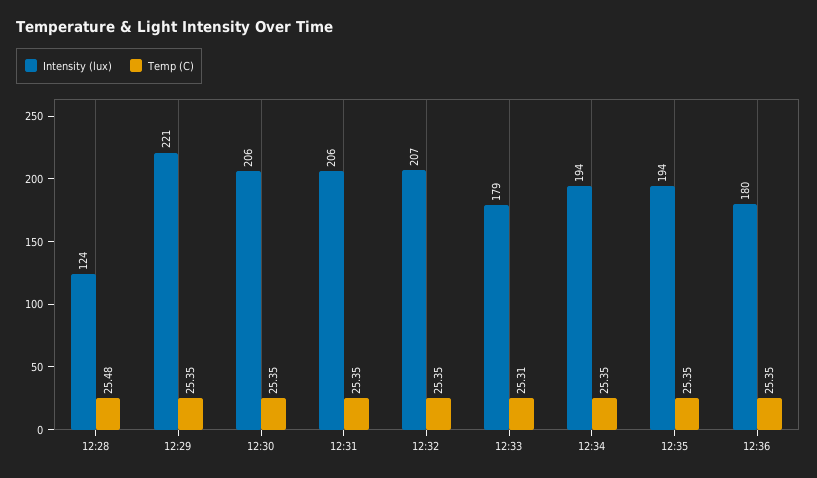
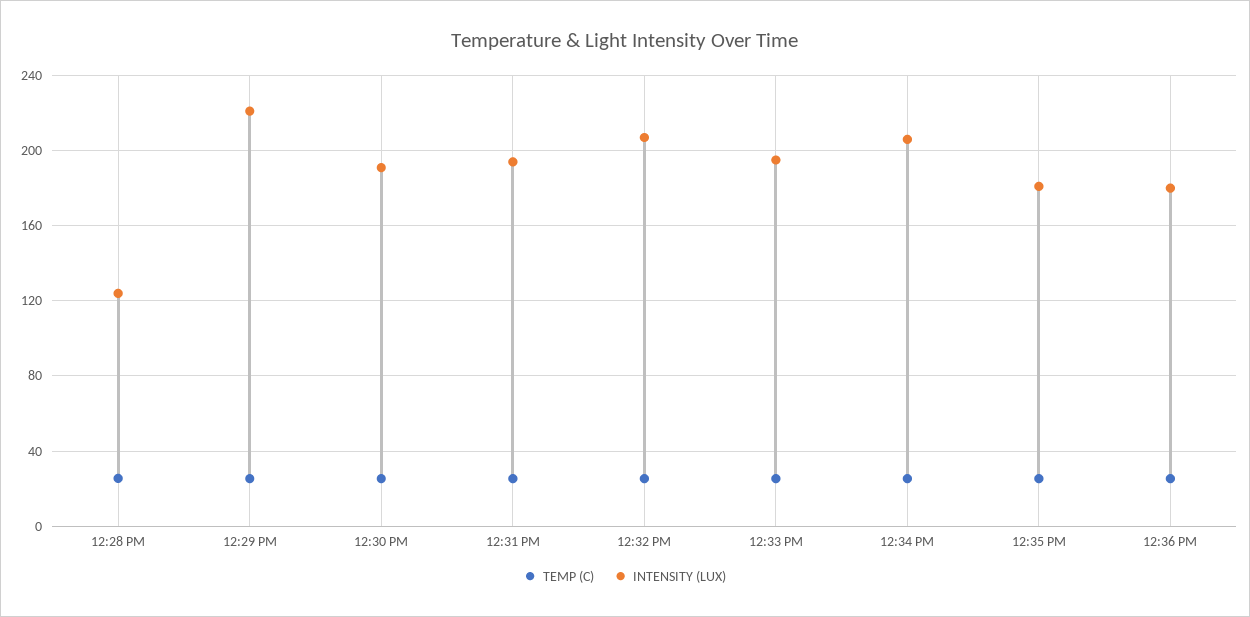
  {
    "Intensity (lux)": {
      "12:28": 124,
      "12:29": 221,
-     "12:30": 206,
+     "12:30": 190,
-     "12:31": 206,
+     "12:31": 195,
      "12:32": 207,
-     "12:33": 179,
+     "12:33": 195,
-     "12:34": 194,
+     "12:34": 205,
-     "12:35": 194,
+     "12:35": 180,
      "12:36": 180
    },
    "Temp (C)": {
      "12:28": 25.48,
      "12:29": 25.35,
      "12:30": 25.35,
      "12:31": 25.35,
      "12:32": 25.35,
      "12:33": 25.31,
      "12:34": 25.35,
      "12:35": 25.35,
      "12:36": 25.35
    }
  }

